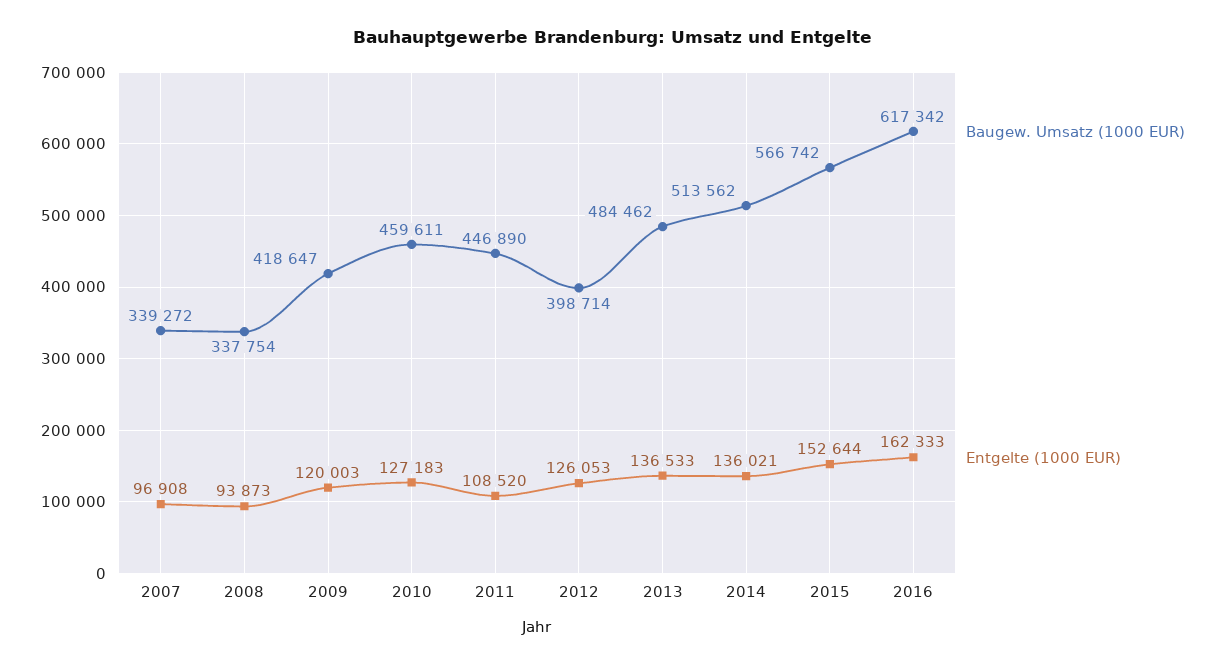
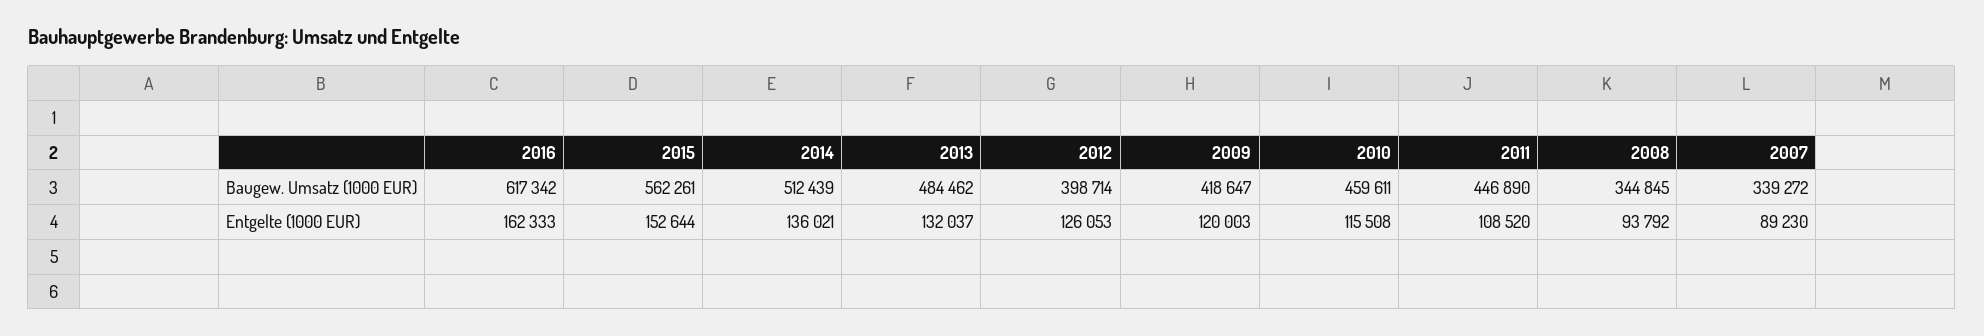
  {
    "Baugew. Umsatz (1000 EUR)": {
      "2007": 339272,
-     "2008": 337754,
+     "2008": 344845,
      "2009": 418647,
      "2010": 459611,
      "2011": 446890,
      "2012": 398714,
      "2013": 484462,
-     "2014": 513562,
+     "2014": 512439,
-     "2015": 566742,
+     "2015": 562261,
      "2016": 617342
    },
    "Entgelte (1000 EUR)": {
-     "2007": 96908,
+     "2007": 89230,
-     "2008": 93873,
+     "2008": 93792,
      "2009": 120003,
-     "2010": 127183,
+     "2010": 115508,
      "2011": 108520,
      "2012": 126053,
-     "2013": 136533,
+     "2013": 132037,
      "2014": 136021,
      "2015": 152644,
      "2016": 162333
    }
  }

